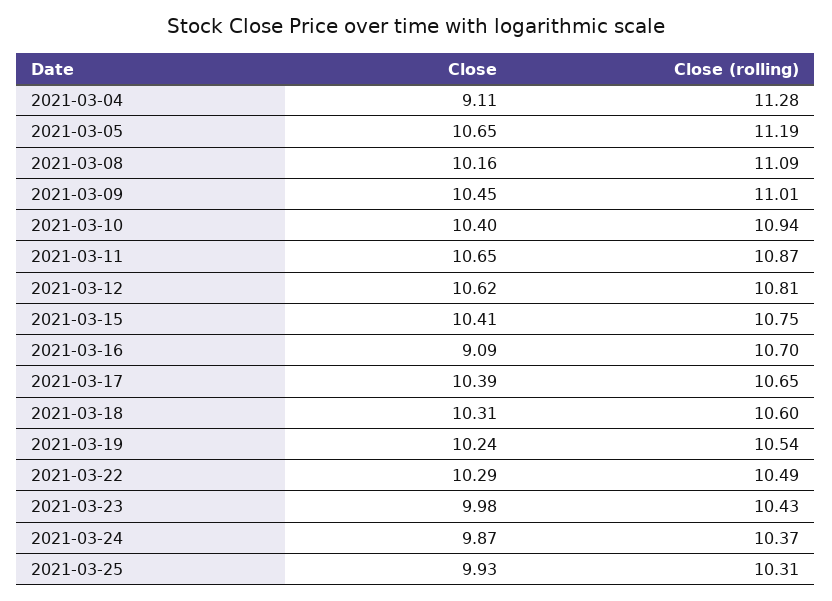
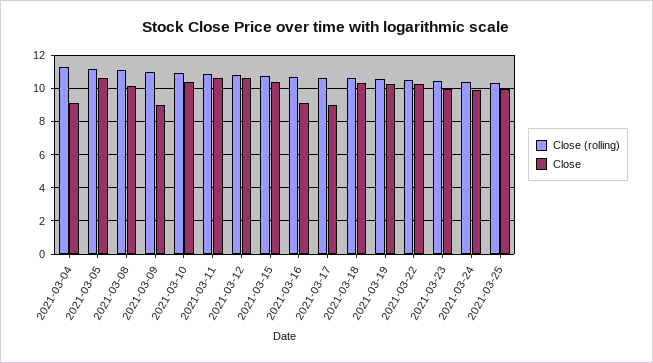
  {
    "Close": {
      "2021-03-04": 9.11,
      "2021-03-05": 10.65,
      "2021-03-08": 10.16,
-     "2021-03-09": 10.45,
+     "2021-03-09": 9,
      "2021-03-10": 10.4,
      "2021-03-11": 10.65,
      "2021-03-12": 10.62,
      "2021-03-15": 10.41,
      "2021-03-16": 9.09,
-     "2021-03-17": 10.39,
+     "2021-03-17": 9,
      "2021-03-18": 10.31,
      "2021-03-19": 10.24,
      "2021-03-22": 10.29,
      "2021-03-23": 9.98,
      "2021-03-24": 9.87,
      "2021-03-25": 9.93
    },
    "Close (rolling)": {
      "2021-03-04": 11.28,
      "2021-03-05": 11.19,
      "2021-03-08": 11.09,
      "2021-03-09": 11.01,
      "2021-03-10": 10.94,
      "2021-03-11": 10.87,
      "2021-03-12": 10.81,
      "2021-03-15": 10.75,
      "2021-03-16": 10.7,
      "2021-03-17": 10.65,
      "2021-03-18": 10.6,
      "2021-03-19": 10.54,
      "2021-03-22": 10.49,
      "2021-03-23": 10.43,
      "2021-03-24": 10.37,
      "2021-03-25": 10.31
    }
  }

